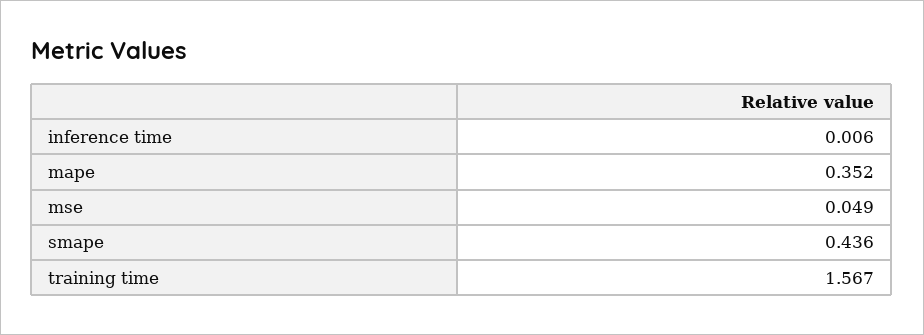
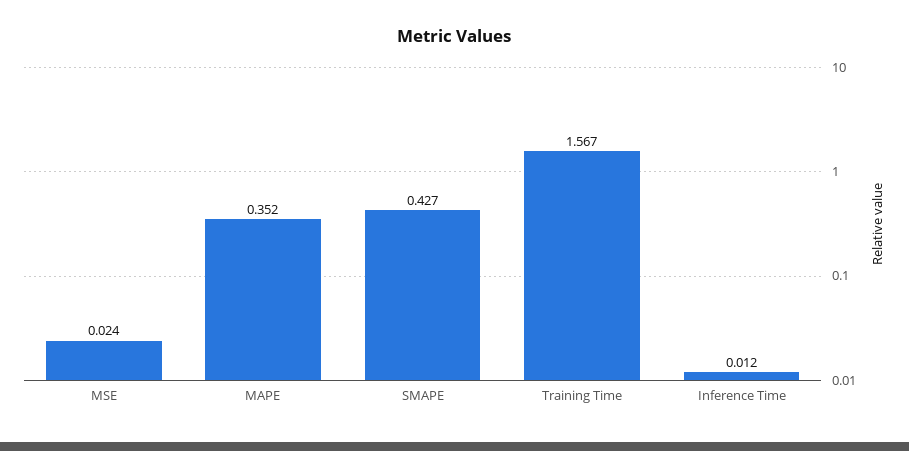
  {
-   "inference time": 0.006,
+   "inference time": 0.012,
    "mape": 0.352,
-   "mse": 0.049,
+   "mse": 0.024,
-   "smape": 0.436,
+   "smape": 0.427,
    "training time": 1.567
  }

